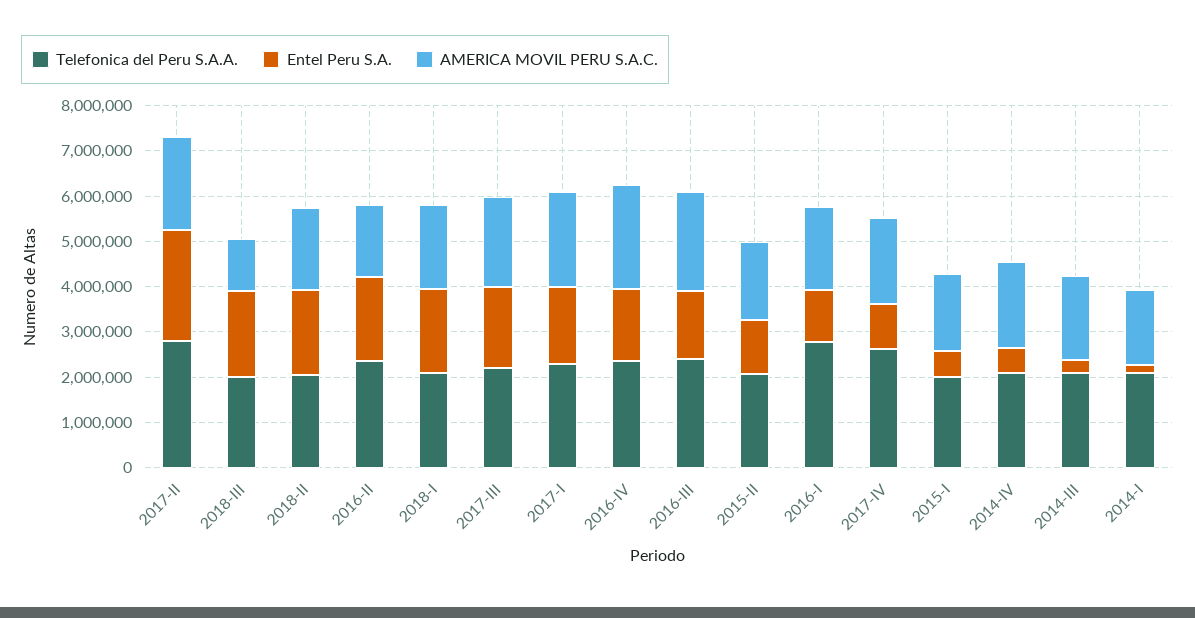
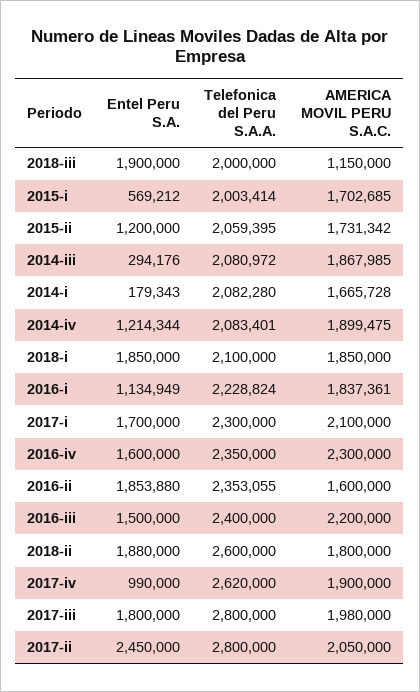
  {
    "Telefonica del Peru S.A.A.": {
      "2017-II": 2800000,
      "2018-III": 2000000,
-     "2018-II": 2000000,
+     "2018-II": 2600000,
      "2016-II": 2353055,
      "2018-I": 2100000,
-     "2017-III": 2200000,
+     "2017-III": 2800000,
      "2017-I": 2300000,
      "2016-IV": 2350000,
      "2016-III": 2400000,
      "2015-II": 2059395,
-     "2016-I": 2800000,
+     "2016-I": 2228824,
      "2017-IV": 2620000,
      "2015-I": 2003414,
      "2014-IV": 2083401,
      "2014-III": 2080972,
      "2014-I": 2082280
    },
    "Entel Peru S.A.": {
      "2017-II": 2450000,
      "2018-III": 1900000,
      "2018-II": 1880000,
      "2016-II": 1853880,
      "2018-I": 1850000,
      "2017-III": 1800000,
      "2017-I": 1700000,
      "2016-IV": 1600000,
      "2016-III": 1500000,
      "2015-II": 1200000,
      "2016-I": 1134949,
      "2017-IV": 990000,
      "2015-I": 569212,
-     "2014-IV": 600000,
+     "2014-IV": 1214344,
      "2014-III": 294176,
      "2014-I": 179343
    },
    "AMERICA MOVIL PERU S.A.C.": {
      "2017-II": 2050000,
      "2018-III": 1150000,
      "2018-II": 1800000,
      "2016-II": 1600000,
      "2018-I": 1850000,
      "2017-III": 1980000,
      "2017-I": 2100000,
      "2016-IV": 2300000,
      "2016-III": 2200000,
      "2015-II": 1731342,
      "2016-I": 1837361,
      "2017-IV": 1900000,
      "2015-I": 1702685,
      "2014-IV": 1899475,
      "2014-III": 1867985,
      "2014-I": 1665728
    }
  }

